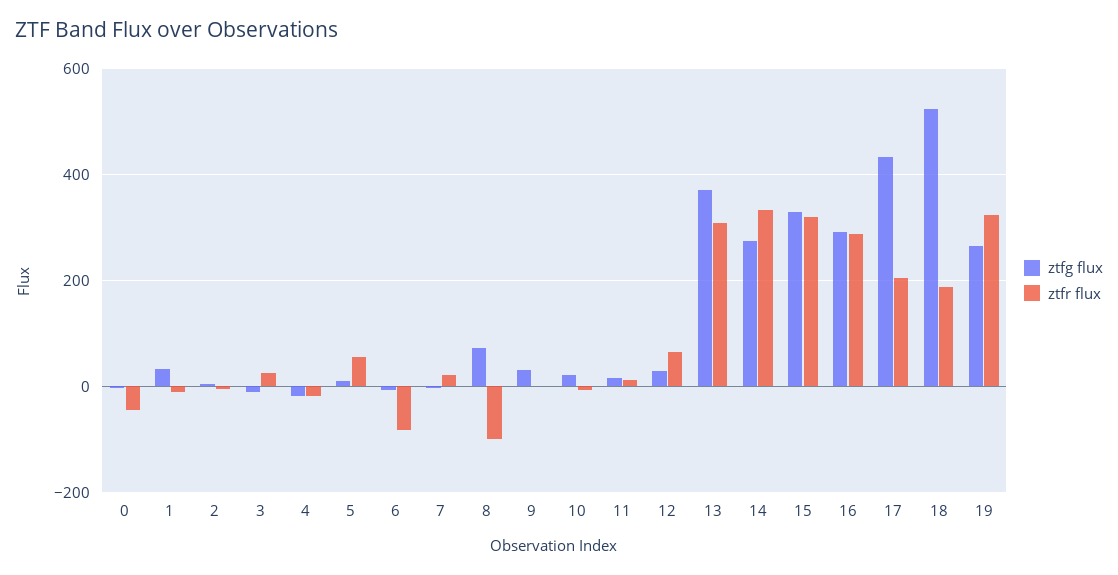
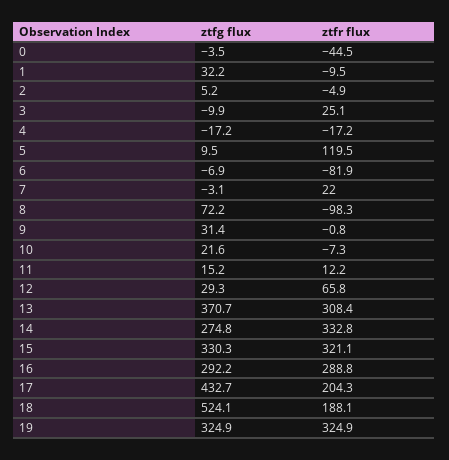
  {
    "ztfg flux": {
      "0": -3.5,
      "1": 32.2,
      "2": 5.2,
      "3": -9.9,
      "4": -17.2,
      "5": 9.5,
      "6": -6.9,
      "7": -3.1,
      "8": 72.2,
      "9": 31.4,
      "10": 21.6,
      "11": 15.2,
      "12": 29.3,
      "13": 370.7,
      "14": 274.8,
      "15": 330.3,
      "16": 292.2,
      "17": 432.7,
      "18": 524.1,
-     "19": 260
+     "19": 324.9
    },
    "ztfr flux": {
      "0": -44.5,
      "1": -9.5,
      "2": -4.9,
      "3": 25.1,
      "4": -17.2,
-     "5": 60,
+     "5": 119.5,
      "6": -81.9,
      "7": 22,
      "8": -98.3,
      "9": -0.8,
      "10": -7.3,
      "11": 12.2,
      "12": 65.8,
      "13": 308.4,
      "14": 332.8,
      "15": 321.1,
      "16": 288.8,
      "17": 204.3,
      "18": 188.1,
      "19": 324.9
    }
  }

